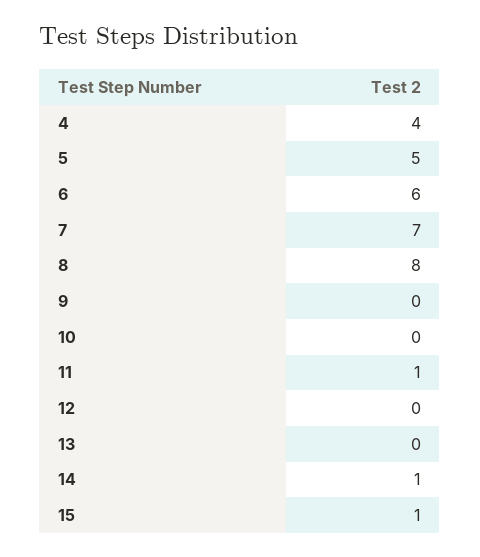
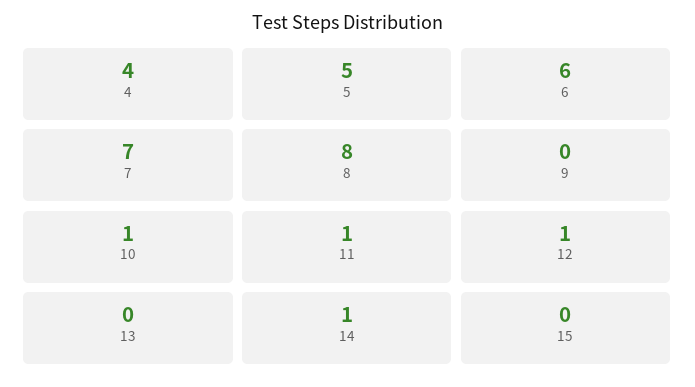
  {
    "4": 4,
    "5": 5,
    "6": 6,
    "7": 7,
    "8": 8,
    "9": 0,
-   "10": 0,
+   "10": 1,
    "11": 1,
-   "12": 0,
+   "12": 1,
    "13": 0,
    "14": 1,
-   "15": 1
+   "15": 0
  }

